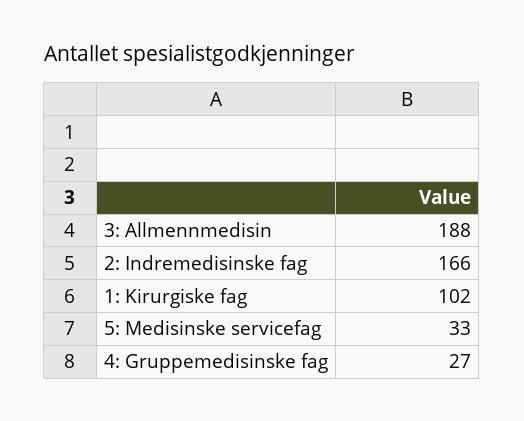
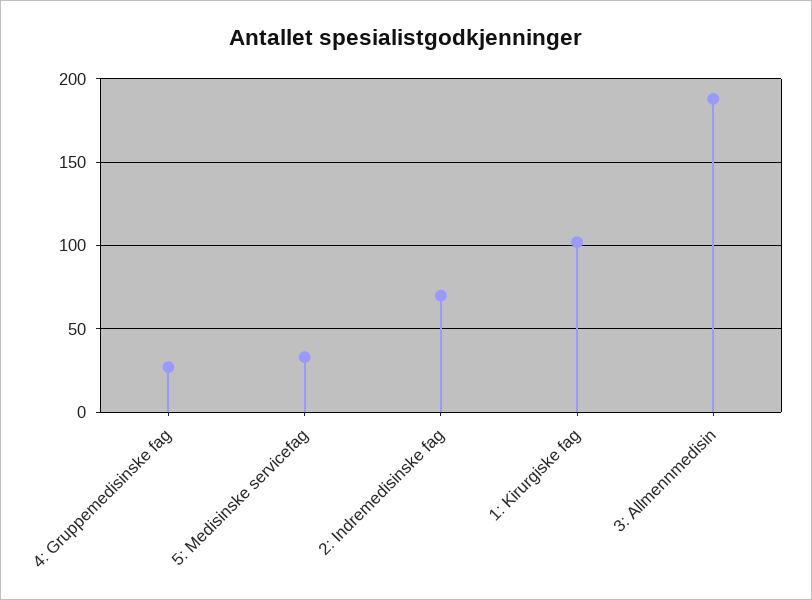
  {
    "3: Allmennmedisin": 188,
-   "2: Indremedisinske fag": 166,
+   "2: Indremedisinske fag": 70,
    "1: Kirurgiske fag": 102,
    "5: Medisinske servicefag": 33,
    "4: Gruppemedisinske fag": 27
  }

